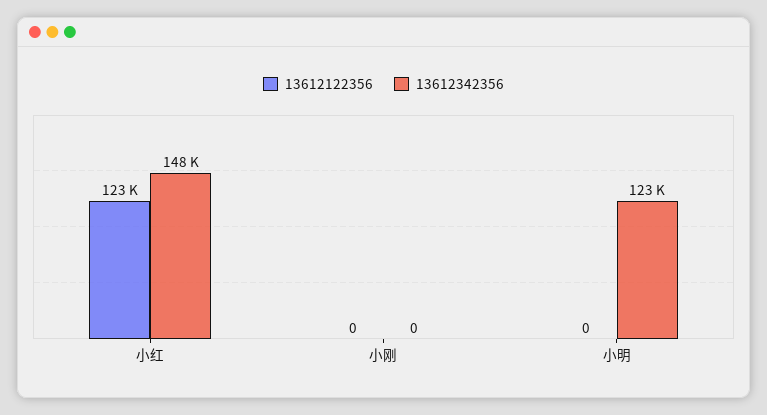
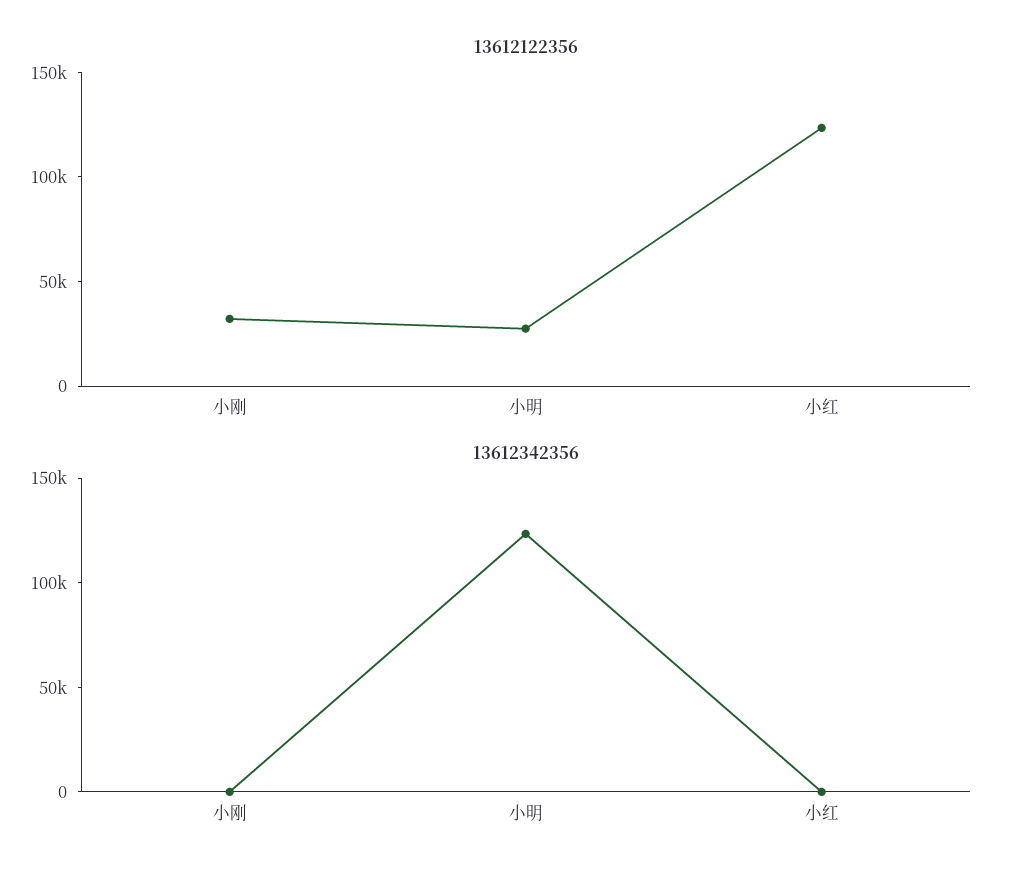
  {
    "13612122356": {
      "小红": 123000,
-     "小刚": 0,
+     "小刚": 30000,
-     "小明": 0
+     "小明": 30000
    },
    "13612342356": {
-     "小红": 148000,
+     "小红": 0,
      "小刚": 0,
      "小明": 123000
    }
  }

